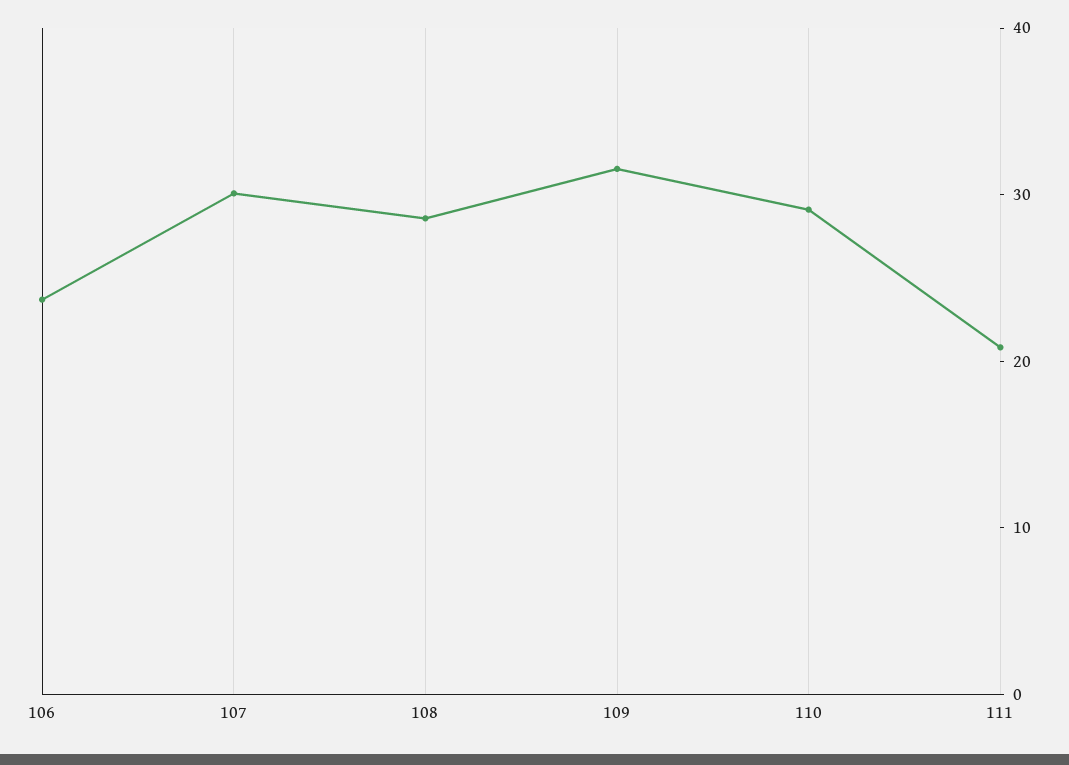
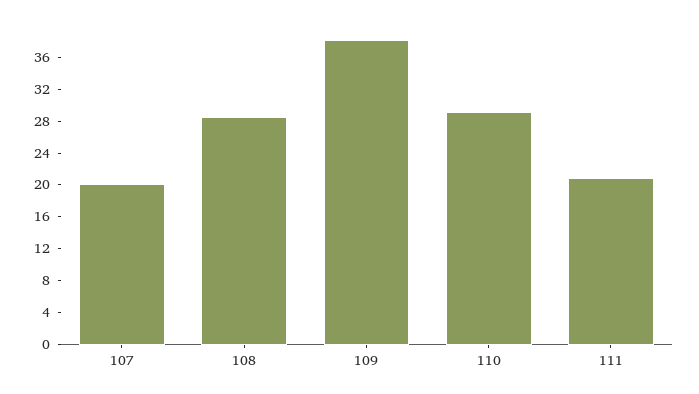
  {
-   "106": 24,
-   "107": 30,
+   "107": 20,
    "108": 28,
-   "109": 32,
+   "109": 38,
    "110": 30,
    "111": 20
  }

